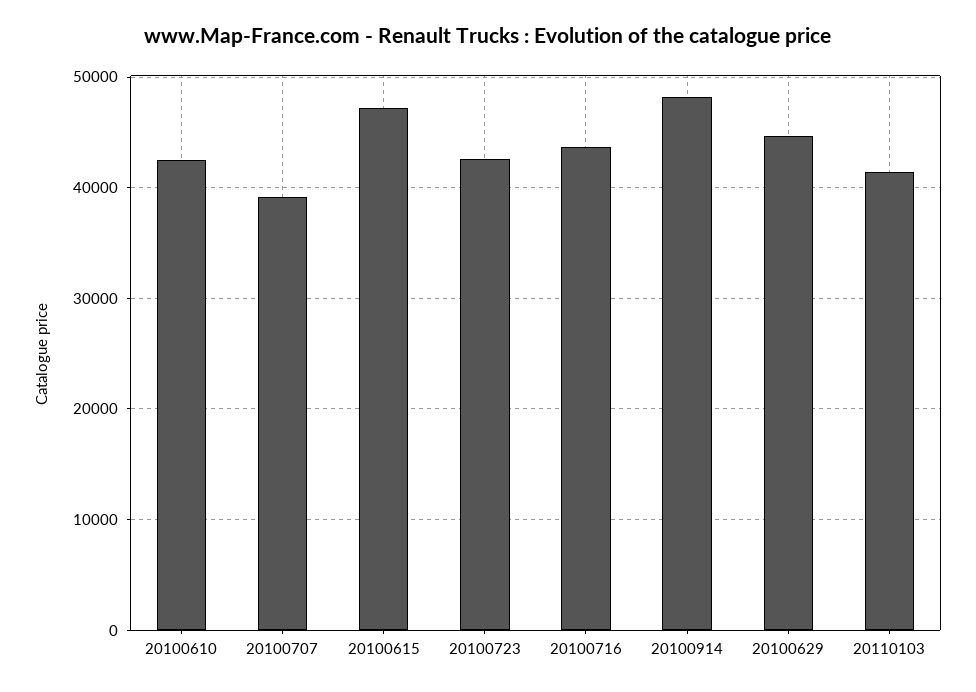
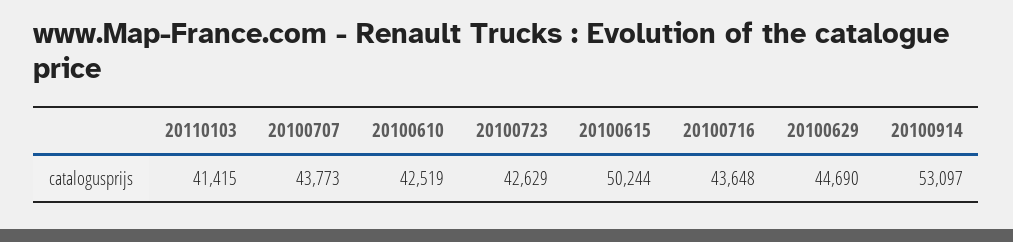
  {
    "20100610": 42519,
-   "20100707": 39000,
+   "20100707": 43773,
-   "20100615": 47000,
+   "20100615": 50244,
    "20100723": 42629,
    "20100716": 43648,
-   "20100914": 48000,
+   "20100914": 53097,
    "20100629": 44690,
    "20110103": 41415
  }

